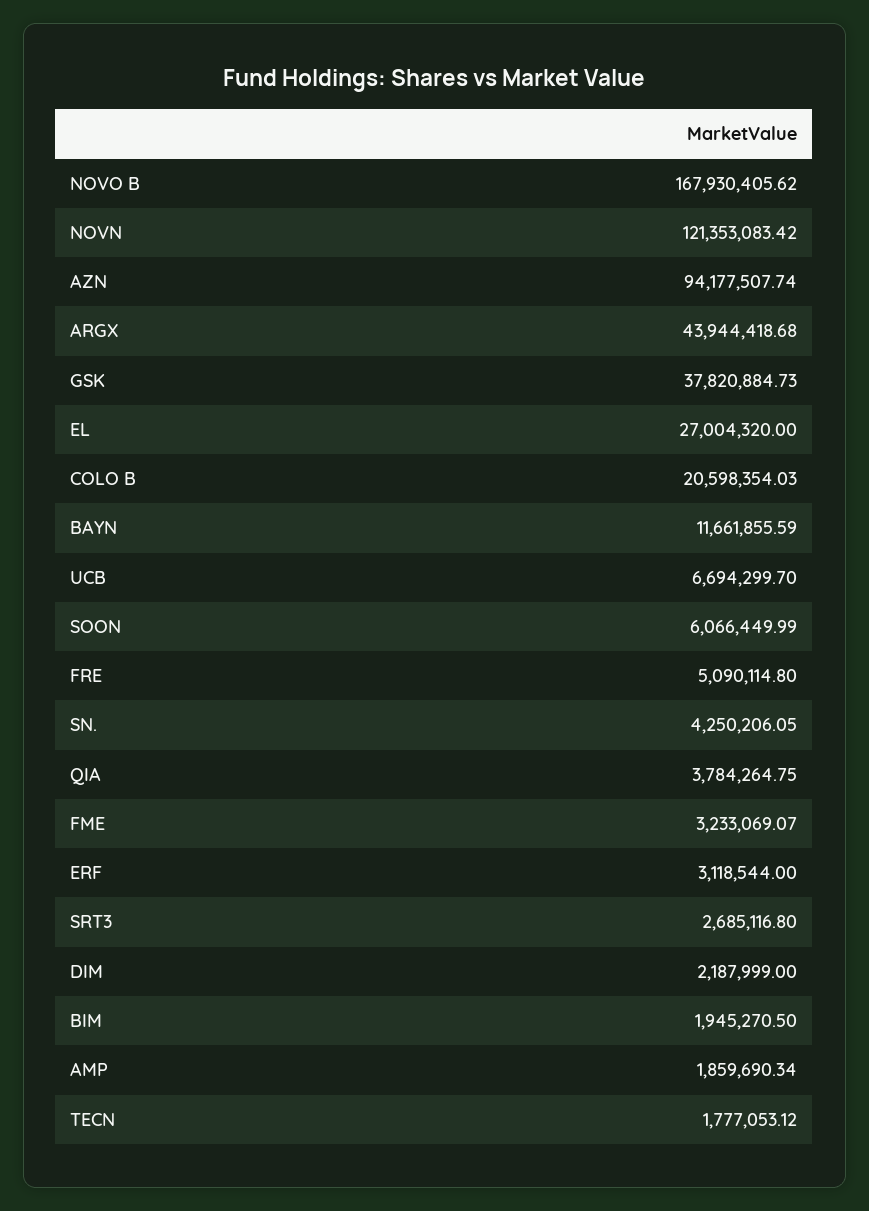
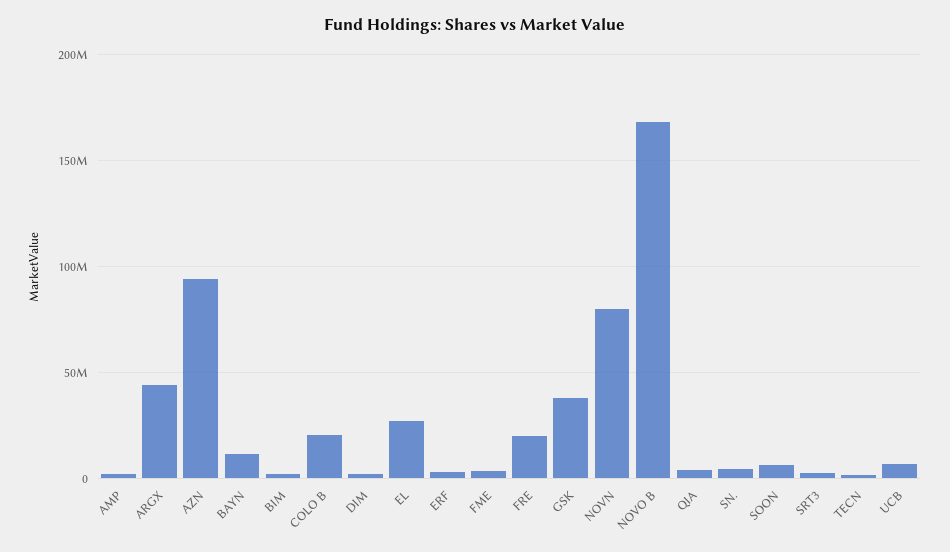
  {
    "NOVO B": 167930405.62,
-   "NOVN": 121353083.42,
+   "NOVN": 80000000,
    "AZN": 94177507.74,
    "ARGX": 43944418.68,
    "GSK": 37820884.73,
    "EL": 27004320,
    "COLO B": 20598354.03,
    "BAYN": 11661855.59,
    "UCB": 6694299.7,
    "SOON": 6066449.99,
-   "FRE": 5090114.8,
+   "FRE": 20000000,
    "SN.": 4250206.05,
    "QIA": 3784264.75,
    "FME": 3233069.07,
    "ERF": 3118544,
    "SRT3": 2685116.8,
    "DIM": 2187999,
    "BIM": 1945270.5,
    "AMP": 1859690.34,
    "TECN": 1777053.12
  }

